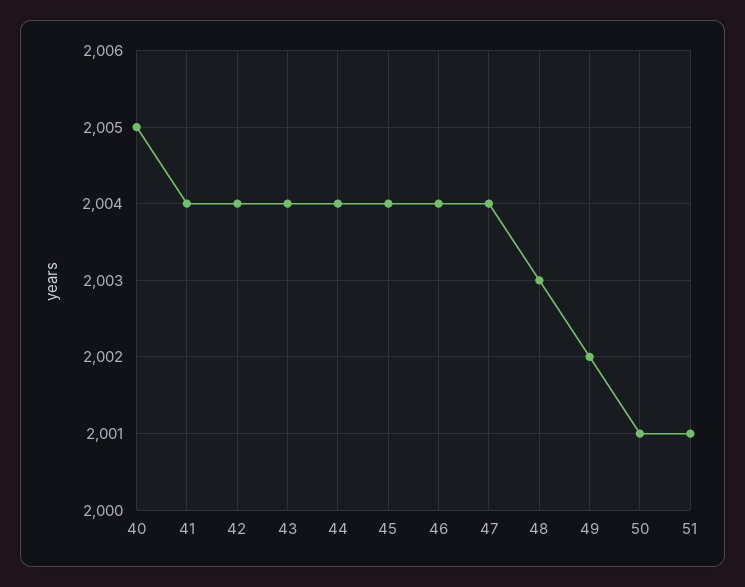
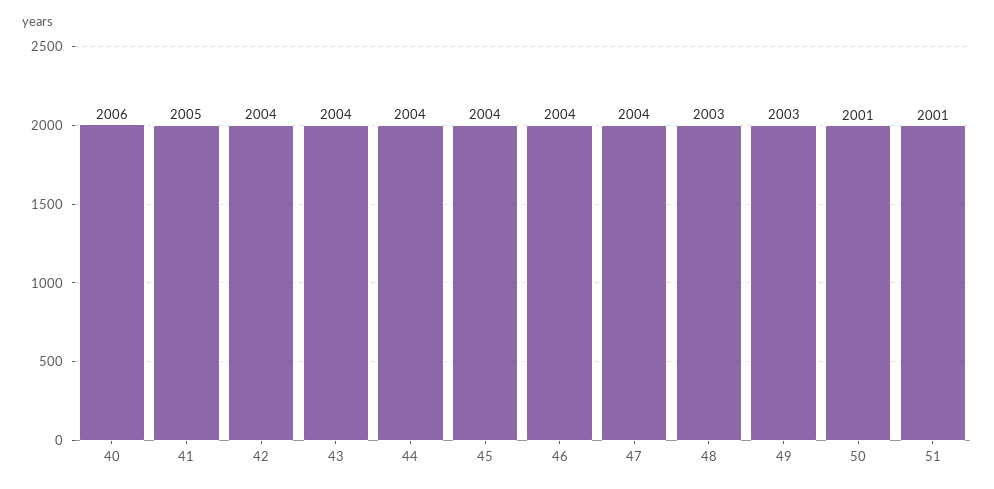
  {
-   "40": 2005,
+   "40": 2006,
-   "41": 2004,
+   "41": 2005,
    "42": 2004,
    "43": 2004,
    "44": 2004,
    "45": 2004,
    "46": 2004,
    "47": 2004,
    "48": 2003,
-   "49": 2002,
+   "49": 2003,
    "50": 2001,
    "51": 2001
  }

